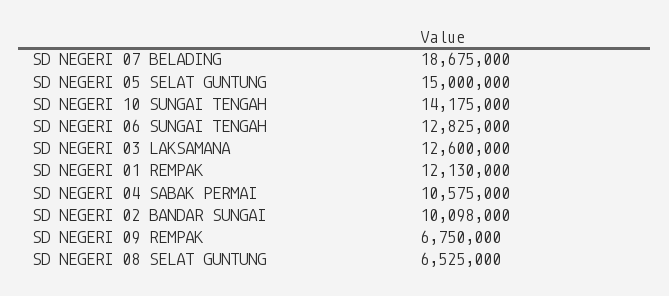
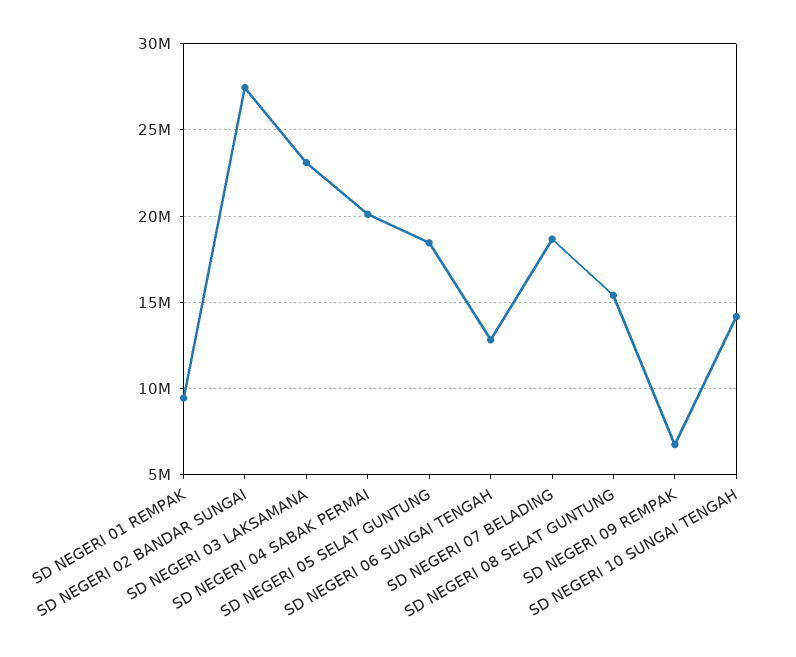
  {
    "SD NEGERI 07 BELADING": 18675000,
-   "SD NEGERI 05 SELAT GUNTUNG": 15000000,
+   "SD NEGERI 05 SELAT GUNTUNG": 18500000,
    "SD NEGERI 10 SUNGAI TENGAH": 14175000,
    "SD NEGERI 06 SUNGAI TENGAH": 12825000,
-   "SD NEGERI 03 LAKSAMANA": 12600000,
+   "SD NEGERI 03 LAKSAMANA": 23000000,
-   "SD NEGERI 01 REMPAK": 12130000,
+   "SD NEGERI 01 REMPAK": 9500000,
-   "SD NEGERI 04 SABAK PERMAI": 10575000,
+   "SD NEGERI 04 SABAK PERMAI": 20000000,
-   "SD NEGERI 02 BANDAR SUNGAI": 10098000,
+   "SD NEGERI 02 BANDAR SUNGAI": 27500000,
    "SD NEGERI 09 REMPAK": 6750000,
-   "SD NEGERI 08 SELAT GUNTUNG": 6525000
+   "SD NEGERI 08 SELAT GUNTUNG": 15500000
  }

